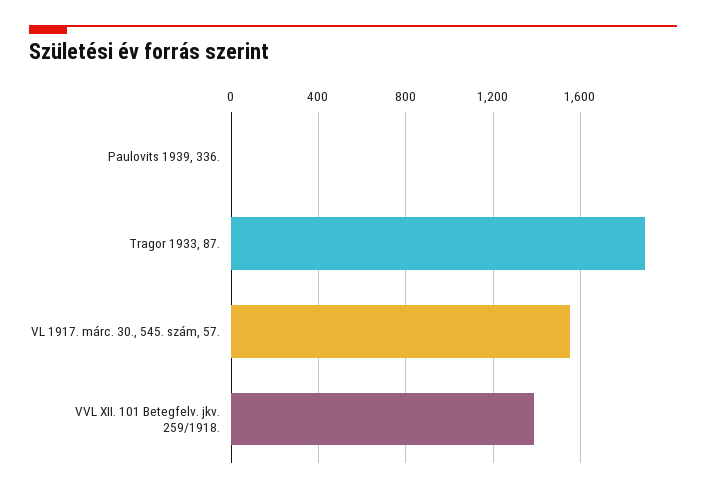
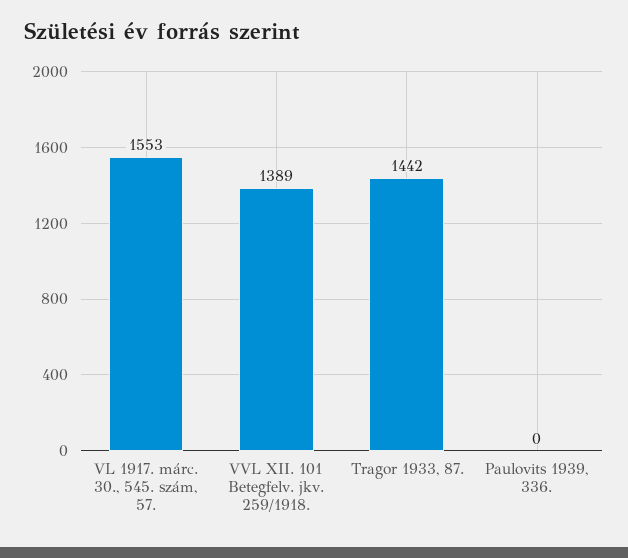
  {
    "Paulovits 1939, 336.": 0,
-   "Tragor 1933, 87.": 1900,
+   "Tragor 1933, 87.": 1442,
    "VL 1917. márc. 30., 545. szám, 57.": 1553,
    "VVL XII. 101 Betegfelv. jkv. 259/1918.": 1389
  }

